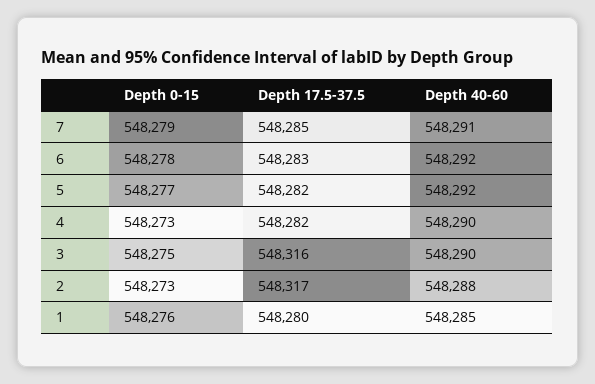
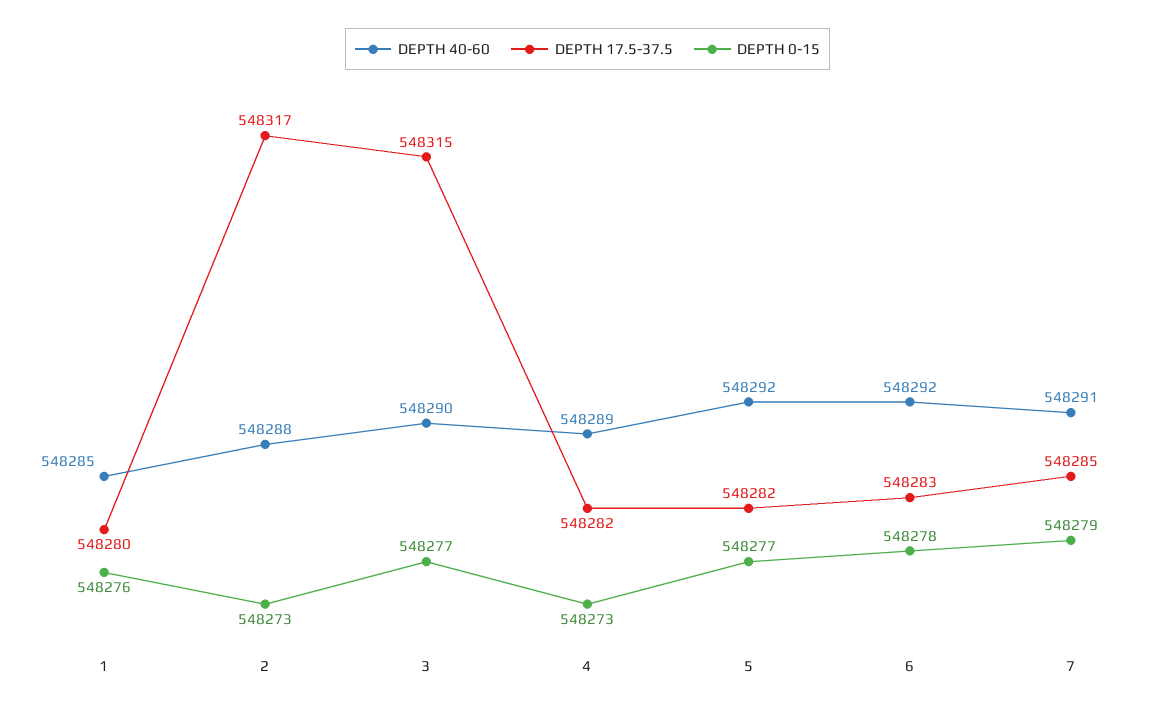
  {
    "Depth 0-15": {
      "7": 548279,
      "6": 548278,
      "5": 548277,
      "4": 548273,
-     "3": 548275,
+     "3": 548277,
      "2": 548273,
      "1": 548276
    },
    "Depth 17.5-37.5": {
      "7": 548285,
      "6": 548283,
      "5": 548282,
      "4": 548282,
-     "3": 548316,
+     "3": 548315,
      "2": 548317,
      "1": 548280
    },
    "Depth 40-60": {
      "7": 548291,
      "6": 548292,
      "5": 548292,
-     "4": 548290,
+     "4": 548289,
      "3": 548290,
      "2": 548288,
      "1": 548285
    }
  }

